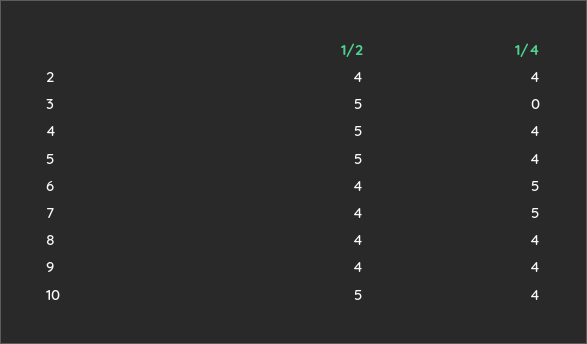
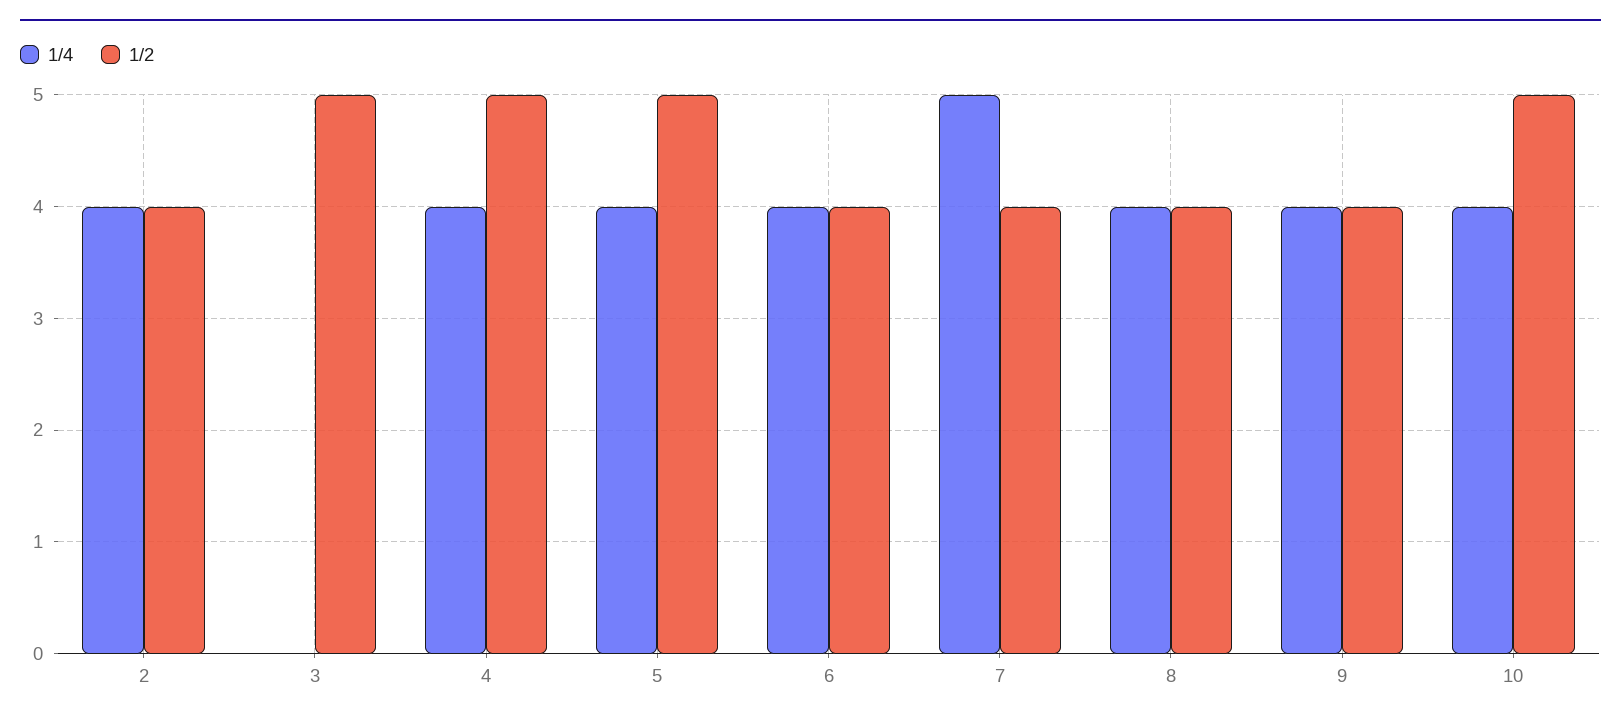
  {
    "1/2": {
      "2": 4,
      "3": 5,
      "4": 5,
      "5": 5,
      "6": 4,
      "7": 4,
      "8": 4,
      "9": 4,
      "10": 5
    },
    "1/4": {
      "2": 4,
      "3": 0,
      "4": 4,
      "5": 4,
-     "6": 5,
+     "6": 4,
      "7": 5,
      "8": 4,
      "9": 4,
      "10": 4
    }
  }

